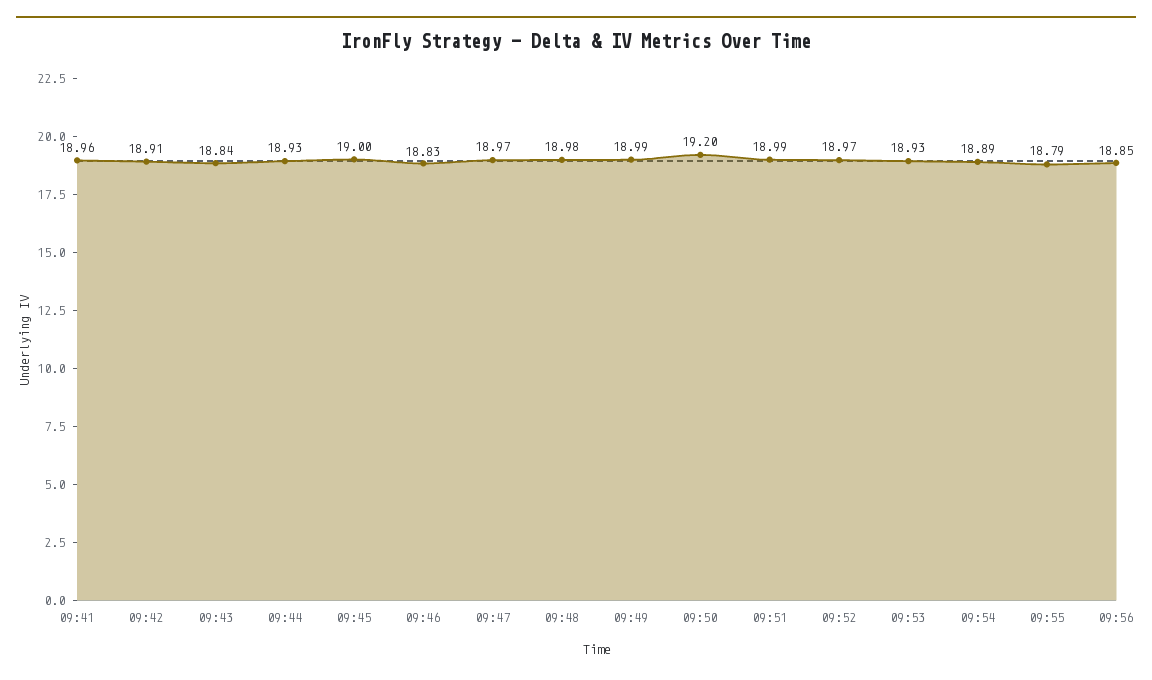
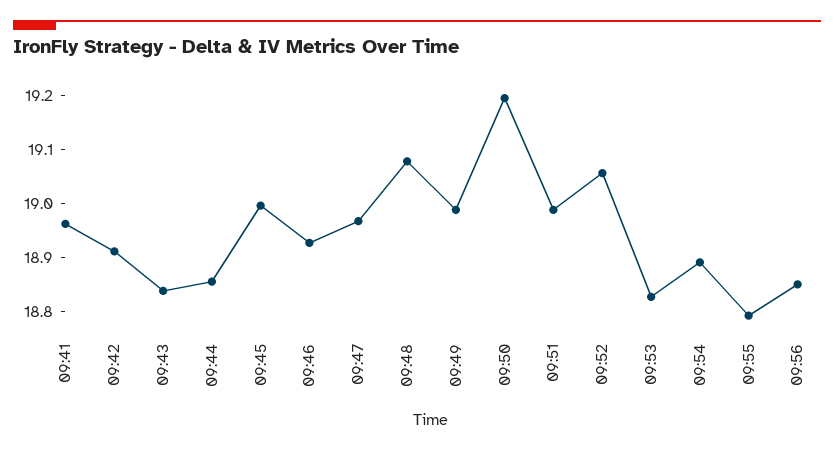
  {
    "09:41": 18.96,
    "09:42": 18.91,
    "09:43": 18.84,
-   "09:44": 18.93,
+   "09:44": 18.86,
    "09:45": 19,
-   "09:46": 18.83,
+   "09:46": 18.92,
    "09:47": 18.97,
-   "09:48": 18.98,
+   "09:48": 19.08,
    "09:49": 18.99,
    "09:50": 19.2,
    "09:51": 18.99,
-   "09:52": 18.97,
+   "09:52": 19.06,
-   "09:53": 18.93,
+   "09:53": 18.82,
    "09:54": 18.89,
    "09:55": 18.79,
    "09:56": 18.85
  }

